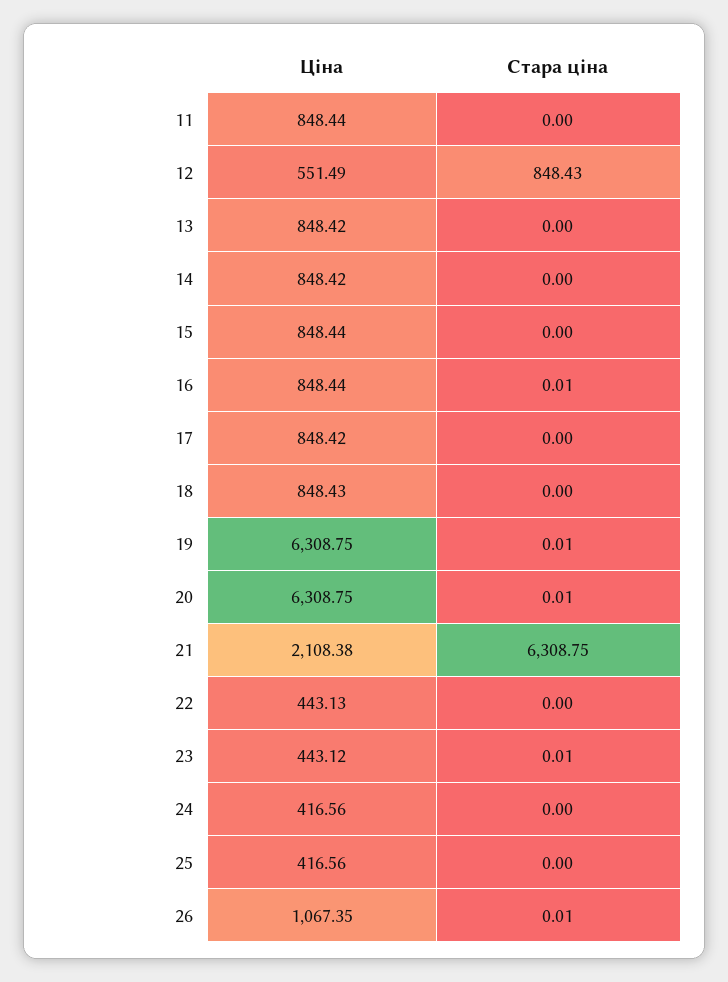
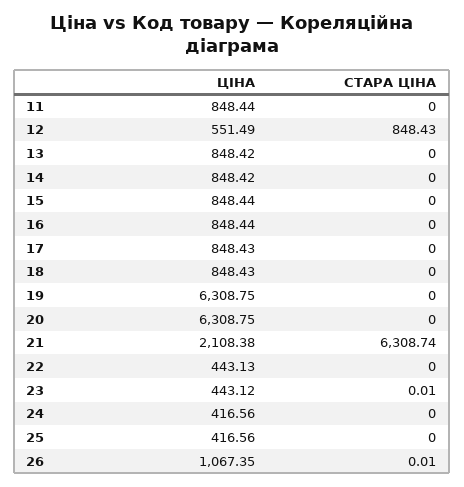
  {
    "Ціна": {
      "11": 848.44,
      "12": 551.49,
      "13": 848.42,
      "14": 848.42,
      "15": 848.44,
      "16": 848.44,
-     "17": 848.42,
+     "17": 848.43,
      "18": 848.43,
      "19": 6308.75,
      "20": 6308.75,
      "21": 2108.38,
      "22": 443.13,
      "23": 443.12,
      "24": 416.56,
      "25": 416.56,
      "26": 1067.35
    },
    "Стара ціна": {
      "11": 0,
      "12": 848.43,
      "13": 0,
      "14": 0,
      "15": 0,
-     "16": 0.01,
+     "16": 0,
      "17": 0,
      "18": 0,
-     "19": 0.01,
+     "19": 0,
-     "20": 0.01,
+     "20": 0,
-     "21": 6308.75,
+     "21": 6308.74,
      "22": 0,
      "23": 0.01,
      "24": 0,
      "25": 0,
      "26": 0.01
    }
  }

